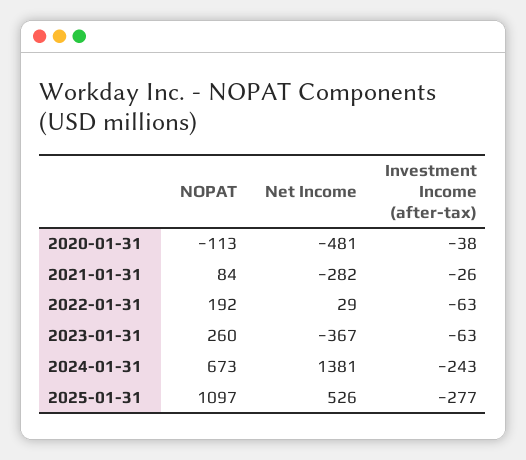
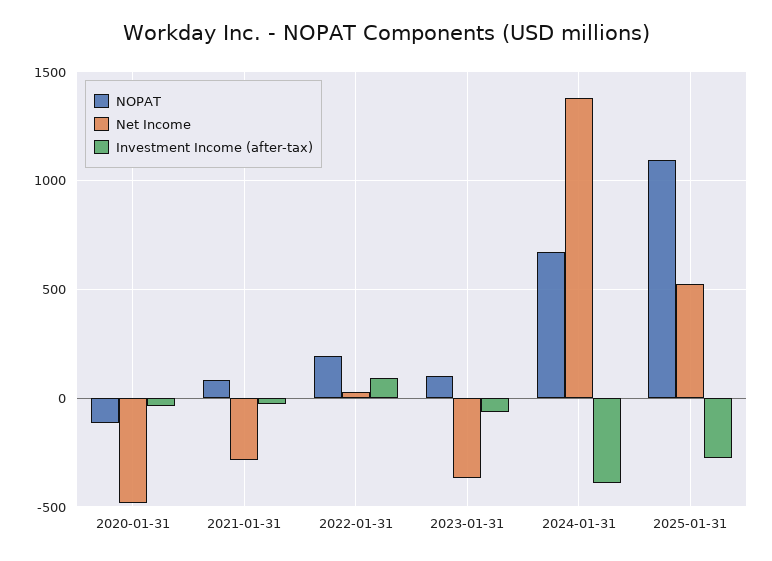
  {
    "NOPAT": {
      "2020-01-31": -113,
      "2021-01-31": 84,
      "2022-01-31": 192,
-     "2023-01-31": 260,
+     "2023-01-31": 100,
      "2024-01-31": 673,
      "2025-01-31": 1097
    },
    "Net Income": {
      "2020-01-31": -481,
      "2021-01-31": -282,
      "2022-01-31": 29,
      "2023-01-31": -367,
      "2024-01-31": 1381,
      "2025-01-31": 526
    },
    "Investment Income (after-tax)": {
      "2020-01-31": -38,
      "2021-01-31": -26,
-     "2022-01-31": -63,
+     "2022-01-31": 100,
      "2023-01-31": -63,
-     "2024-01-31": -243,
+     "2024-01-31": -400,
      "2025-01-31": -277
    }
  }

